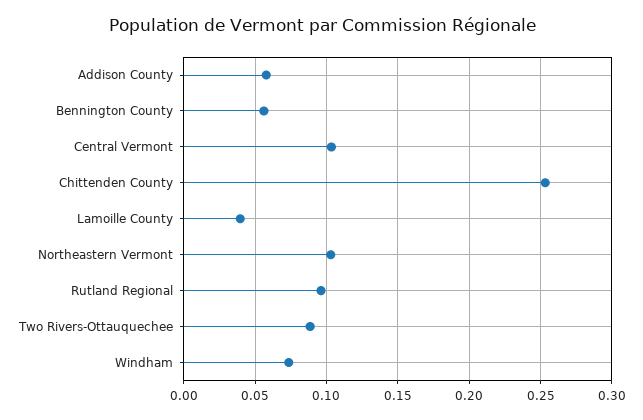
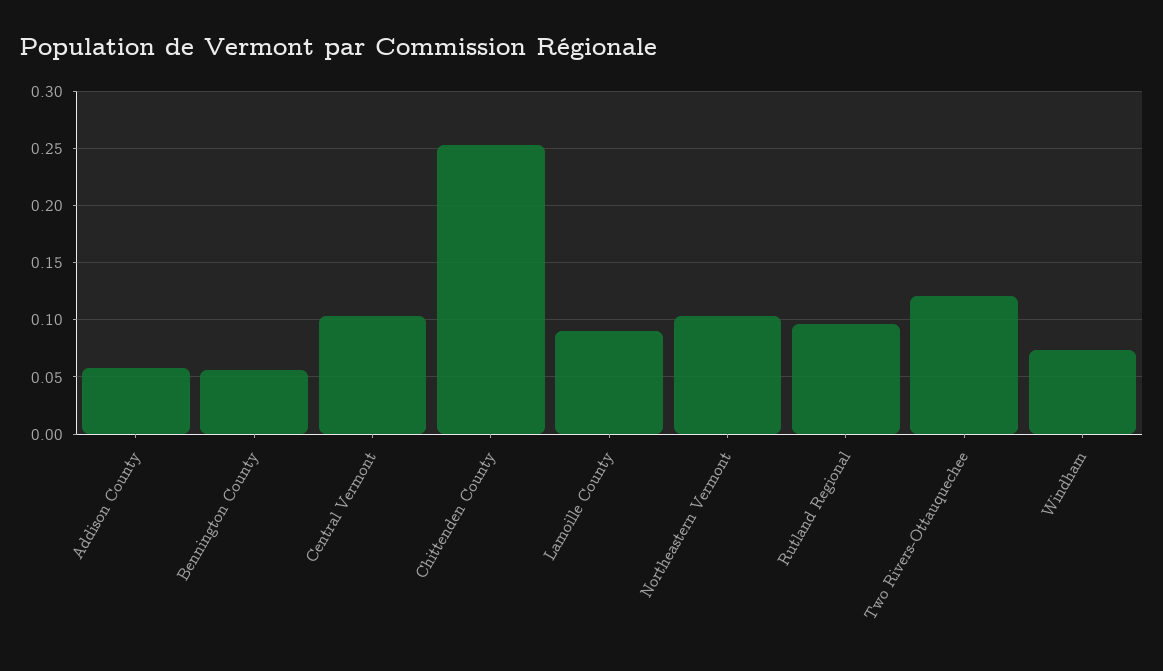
  {
    "Addison County": 0.06,
    "Bennington County": 0.055,
    "Central Vermont": 0.105,
    "Chittenden County": 0.255,
-   "Lamoille County": 0.04,
+   "Lamoille County": 0.09,
    "Northeastern Vermont": 0.105,
    "Rutland Regional": 0.095,
-   "Two Rivers-Ottauquechee": 0.09,
+   "Two Rivers-Ottauquechee": 0.12,
    "Windham": 0.075
  }

